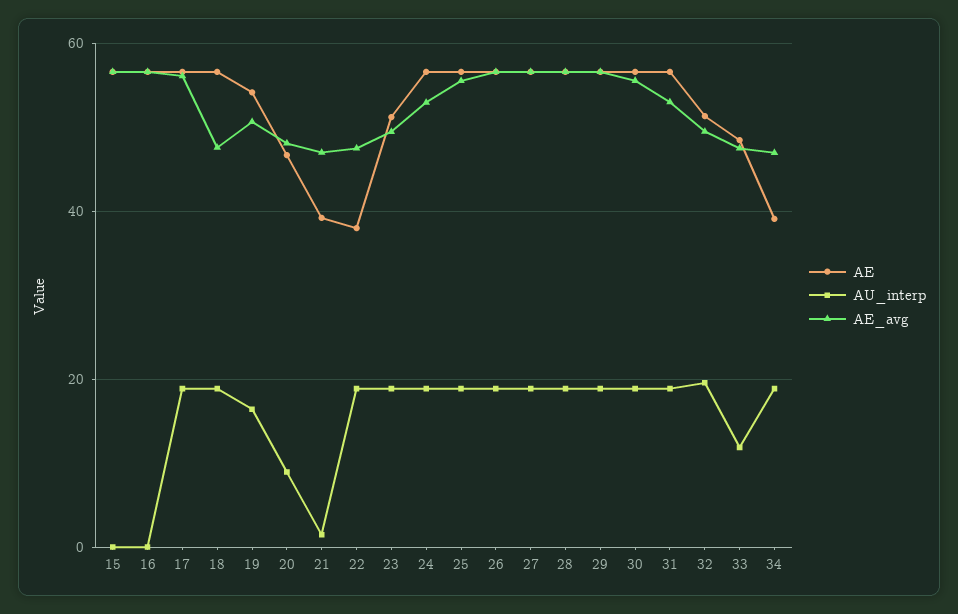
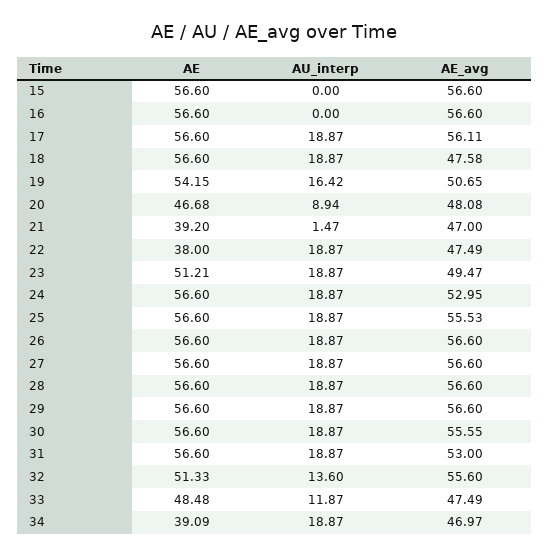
  {
    "AE": {
      "15": 56.6,
      "16": 56.6,
      "17": 56.6,
      "18": 56.6,
      "19": 54.15,
      "20": 46.68,
      "21": 39.2,
      "22": 38,
      "23": 51.21,
      "24": 56.6,
      "25": 56.6,
      "26": 56.6,
      "27": 56.6,
      "28": 56.6,
      "29": 56.6,
      "30": 56.6,
      "31": 56.6,
      "32": 51.33,
      "33": 48.48,
      "34": 39.09
    },
    "AU_interp": {
      "15": 0,
      "16": 0,
      "17": 18.87,
      "18": 18.87,
      "19": 16.42,
      "20": 8.94,
      "21": 1.47,
      "22": 18.87,
      "23": 18.87,
      "24": 18.87,
      "25": 18.87,
      "26": 18.87,
      "27": 18.87,
      "28": 18.87,
      "29": 18.87,
      "30": 18.87,
      "31": 18.87,
-     "32": 20,
+     "32": 13.6,
      "33": 11.87,
      "34": 18.87
    },
    "AE_avg": {
      "15": 56.6,
      "16": 56.6,
      "17": 56.11,
      "18": 47.58,
      "19": 50.65,
      "20": 48.08,
      "21": 47,
      "22": 47.49,
      "23": 49.47,
      "24": 52.95,
      "25": 55.53,
      "26": 56.6,
      "27": 56.6,
      "28": 56.6,
      "29": 56.6,
      "30": 55.55,
      "31": 53,
-     "32": 50,
+     "32": 55.6,
      "33": 47.49,
      "34": 46.97
    }
  }

